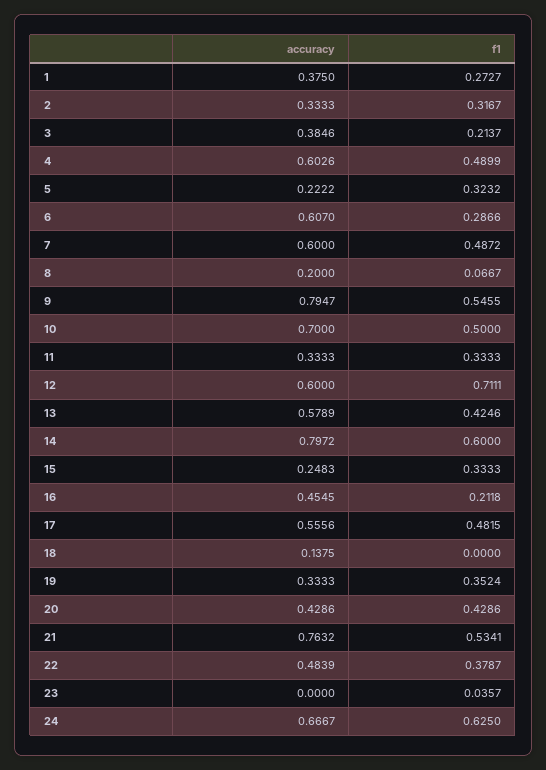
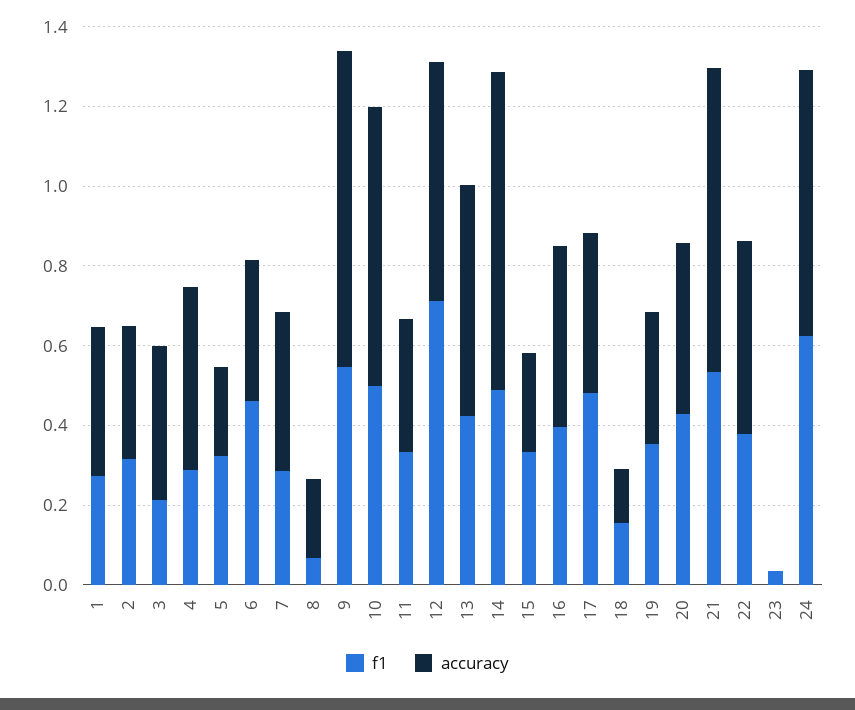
  {
    "accuracy": {
      "1": 0.375,
      "2": 0.3333,
      "3": 0.3846,
-     "4": 0.6026,
+     "4": 0.45,
      "5": 0.2222,
-     "6": 0.607,
+     "6": 0.35,
-     "7": 0.6,
+     "7": 0.4,
      "8": 0.2,
      "9": 0.7947,
      "10": 0.7,
      "11": 0.3333,
      "12": 0.6,
      "13": 0.5789,
      "14": 0.7972,
      "15": 0.2483,
      "16": 0.4545,
-     "17": 0.5556,
+     "17": 0.4,
      "18": 0.1375,
      "19": 0.3333,
      "20": 0.4286,
      "21": 0.7632,
      "22": 0.4839,
      "23": 0,
      "24": 0.6667
    },
    "f1": {
      "1": 0.2727,
      "2": 0.3167,
      "3": 0.2137,
-     "4": 0.4899,
+     "4": 0.3,
      "5": 0.3232,
-     "6": 0.2866,
+     "6": 0.45,
-     "7": 0.4872,
+     "7": 0.3,
      "8": 0.0667,
      "9": 0.5455,
      "10": 0.5,
      "11": 0.3333,
      "12": 0.7111,
      "13": 0.4246,
-     "14": 0.6,
+     "14": 0.5,
      "15": 0.3333,
-     "16": 0.2118,
+     "16": 0.4,
      "17": 0.4815,
-     "18": 0,
+     "18": 0.15,
      "19": 0.3524,
      "20": 0.4286,
      "21": 0.5341,
      "22": 0.3787,
      "23": 0.0357,
      "24": 0.625
    }
  }

